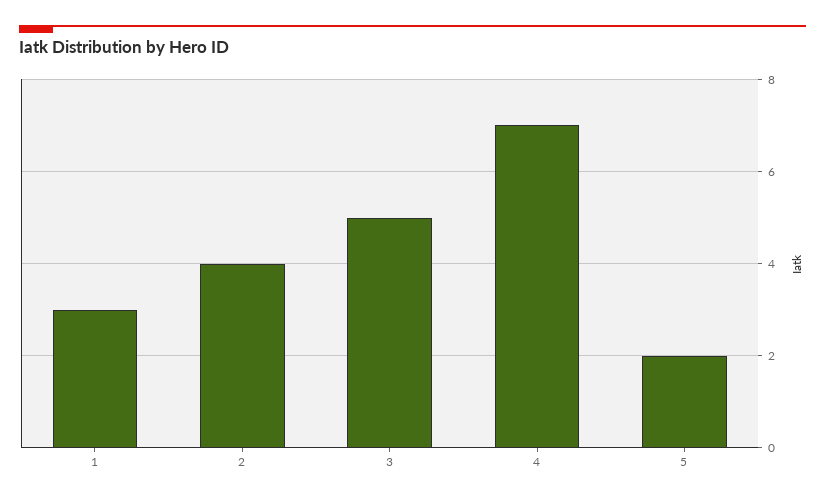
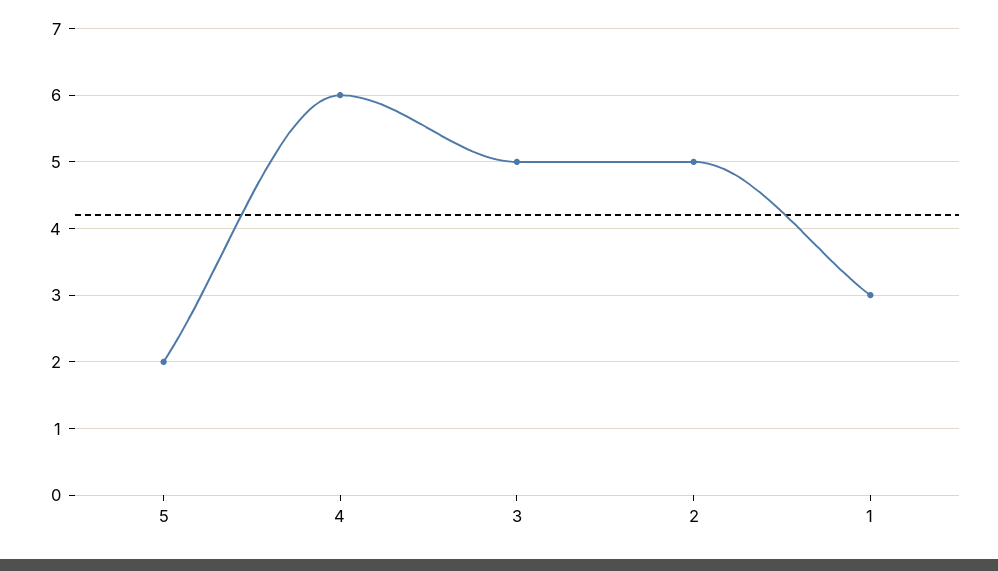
  {
    "1": 3,
-   "2": 4,
+   "2": 5,
    "3": 5,
-   "4": 7,
+   "4": 6,
    "5": 2
  }

